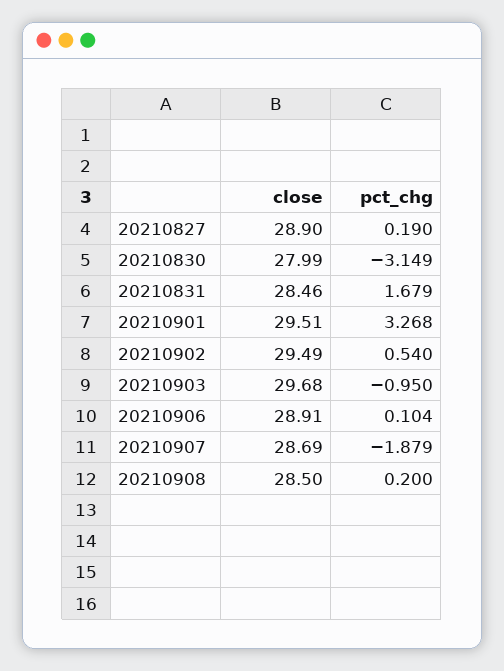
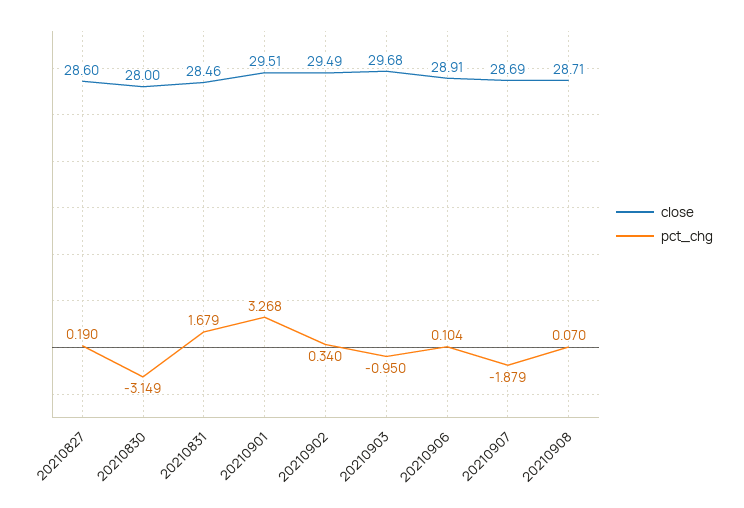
  {
    "close": {
-     "20210827": 28.9,
+     "20210827": 28.6,
-     "20210830": 27.99,
+     "20210830": 28,
      "20210831": 28.46,
      "20210901": 29.51,
      "20210902": 29.49,
      "20210903": 29.68,
      "20210906": 28.91,
      "20210907": 28.69,
-     "20210908": 28.5
+     "20210908": 28.71
    },
    "pct_chg": {
      "20210827": 0.19,
      "20210830": -3.149,
      "20210831": 1.679,
      "20210901": 3.268,
-     "20210902": 0.54,
+     "20210902": 0.34,
      "20210903": -0.95,
      "20210906": 0.104,
      "20210907": -1.879,
-     "20210908": 0.2
+     "20210908": 0.07
    }
  }

